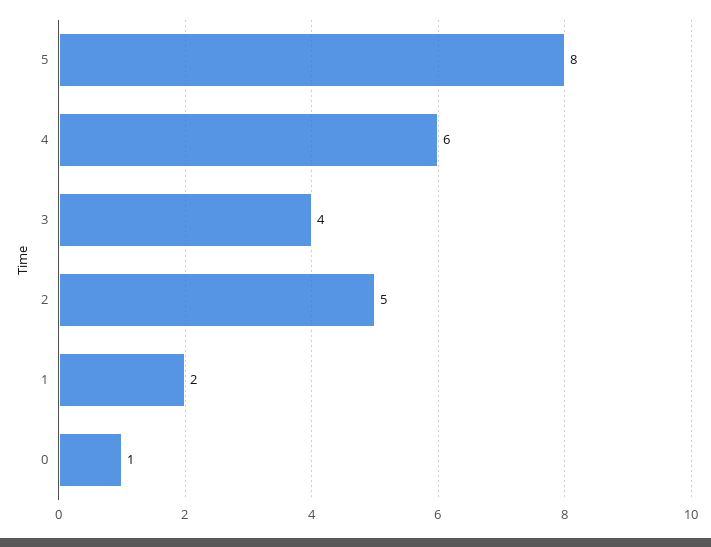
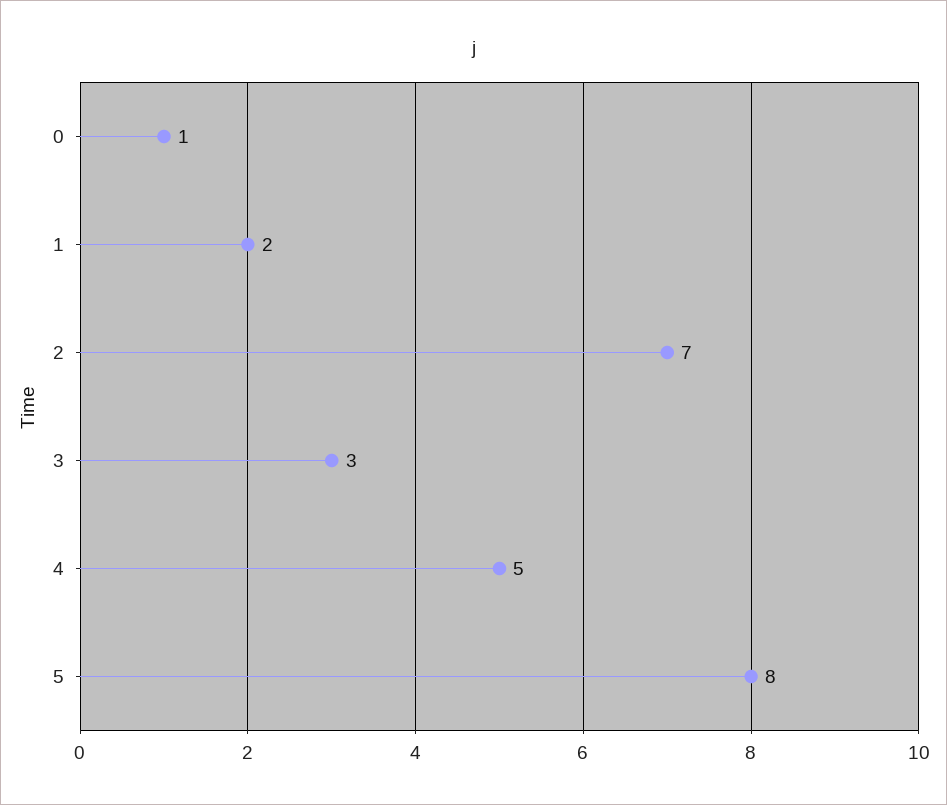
  {
    "5": 8,
-   "4": 6,
+   "4": 5,
-   "3": 4,
+   "3": 3,
-   "2": 5,
+   "2": 7,
    "1": 2,
    "0": 1
  }

